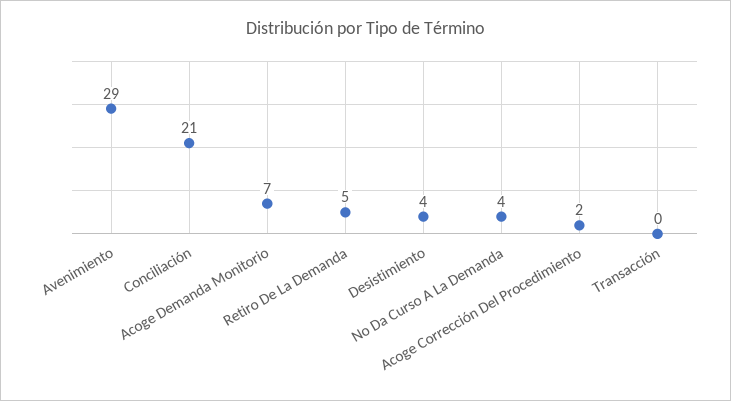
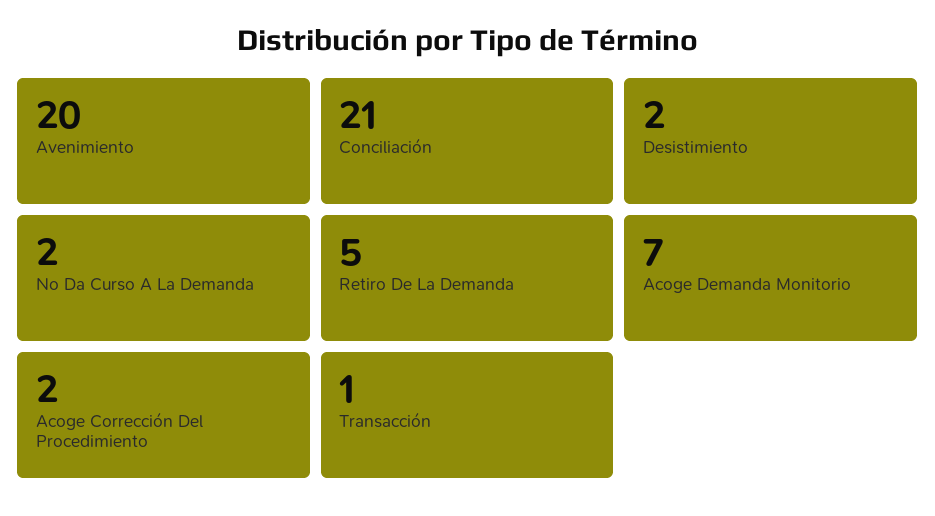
  {
-   "Avenimiento": 29,
+   "Avenimiento": 20,
    "Conciliación": 21,
    "Acoge Demanda Monitorio": 7,
    "Retiro De La Demanda": 5,
-   "Desistimiento": 4,
+   "Desistimiento": 2,
-   "No Da Curso A La Demanda": 4,
+   "No Da Curso A La Demanda": 2,
    "Acoge Corrección Del Procedimiento": 2,
-   "Transacción": 0
+   "Transacción": 1
  }

